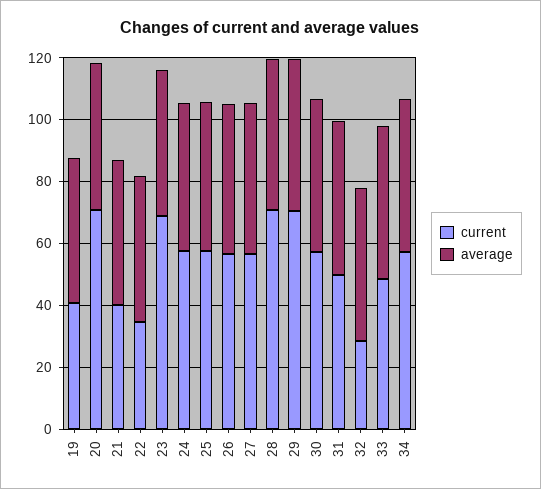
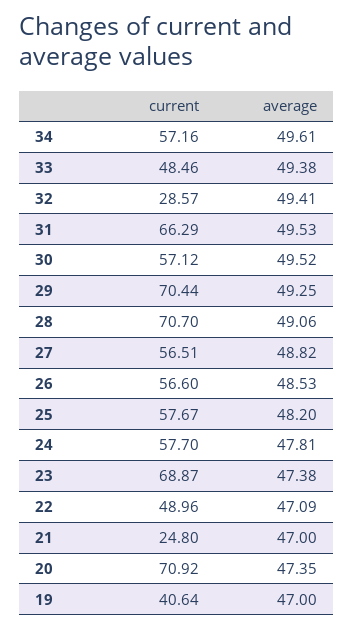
  {
    "current": {
      "19": 40.64,
      "20": 70.92,
-     "21": 40,
+     "21": 24.8,
-     "22": 35,
+     "22": 48.96,
      "23": 68.87,
      "24": 57.7,
      "25": 57.67,
      "26": 56.6,
      "27": 56.51,
      "28": 70.7,
      "29": 70.44,
      "30": 57.12,
-     "31": 50,
+     "31": 66.29,
      "32": 28.57,
      "33": 48.46,
      "34": 57.16
    },
    "average": {
      "19": 47,
      "20": 47.35,
      "21": 47,
      "22": 47.09,
      "23": 47.38,
      "24": 47.81,
      "25": 48.2,
      "26": 48.53,
      "27": 48.82,
      "28": 49.06,
      "29": 49.25,
      "30": 49.52,
      "31": 49.53,
      "32": 49.41,
      "33": 49.38,
      "34": 49.61
    }
  }

